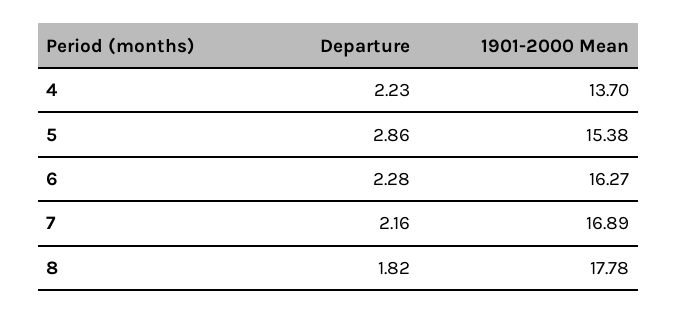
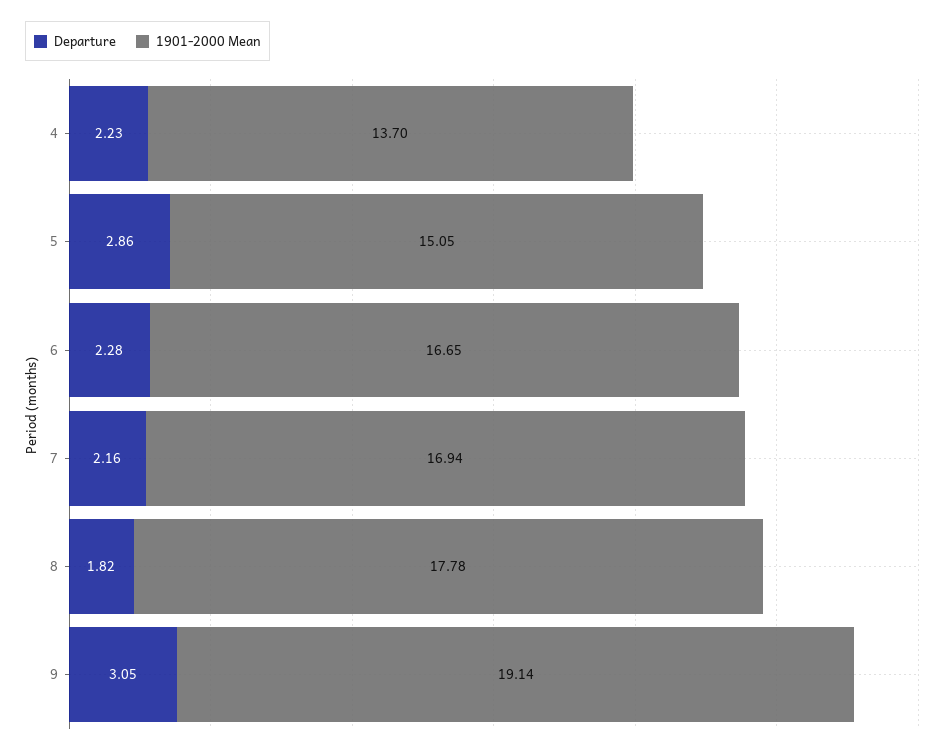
  {
    "Departure": {
      "4": 2.23,
      "5": 2.86,
      "6": 2.28,
      "7": 2.16,
-     "8": 1.82
+     "8": 1.82,
+     "9": 3.05
    },
    "1901-2000 Mean": {
      "4": 13.7,
-     "5": 15.38,
+     "5": 15.05,
-     "6": 16.27,
+     "6": 16.65,
-     "7": 16.89,
+     "7": 16.94,
-     "8": 17.78
+     "8": 17.78,
+     "9": 19.14
    }
  }

